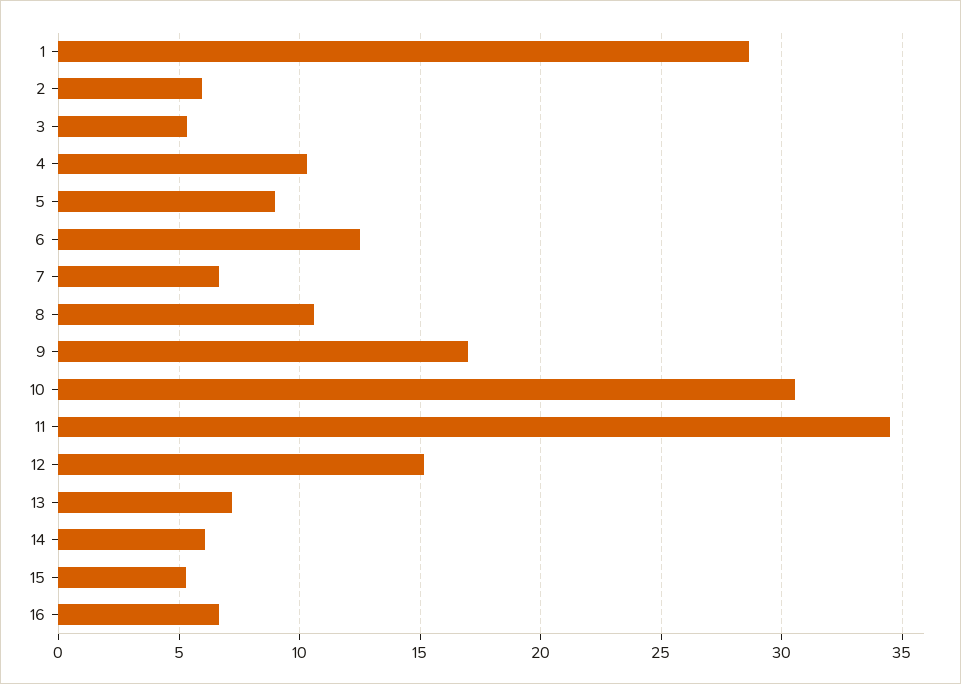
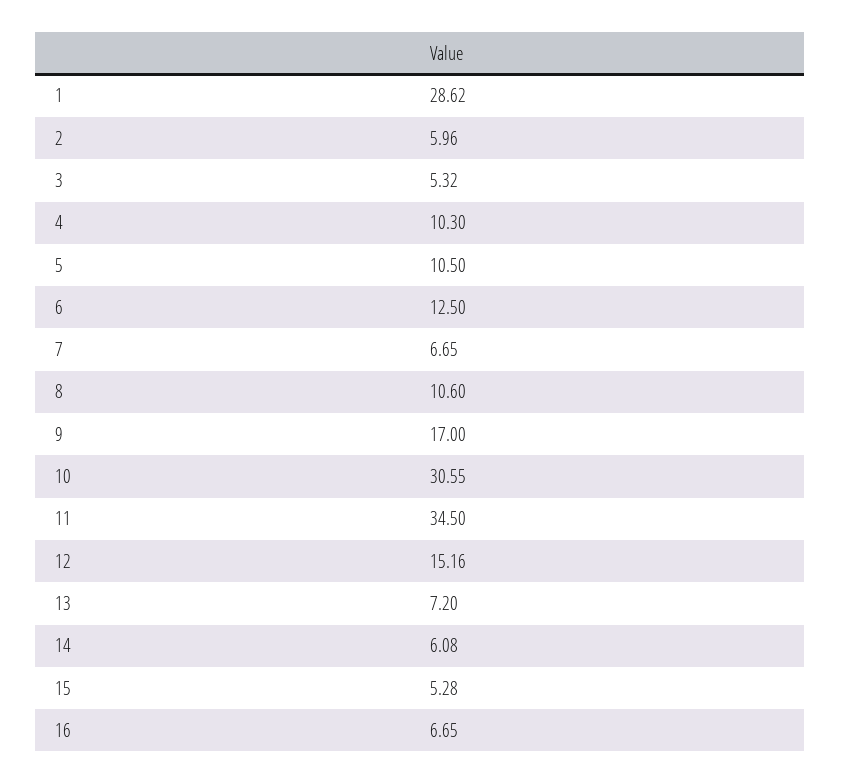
  {
    "1": 28.62,
    "2": 5.96,
    "3": 5.32,
    "4": 10.3,
-   "5": 9,
+   "5": 10.5,
    "6": 12.5,
    "7": 6.65,
    "8": 10.6,
    "9": 17,
    "10": 30.55,
    "11": 34.5,
    "12": 15.16,
    "13": 7.2,
    "14": 6.08,
    "15": 5.28,
    "16": 6.65
  }

